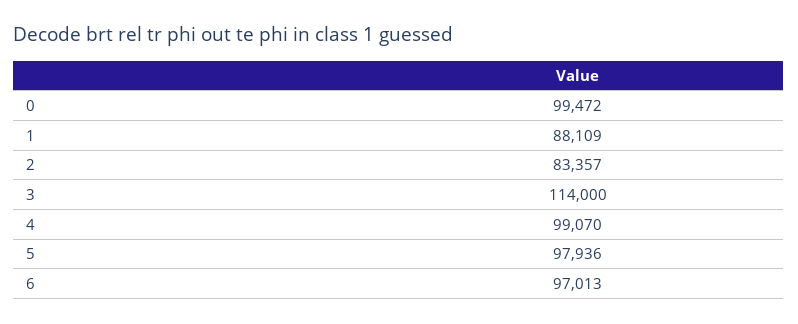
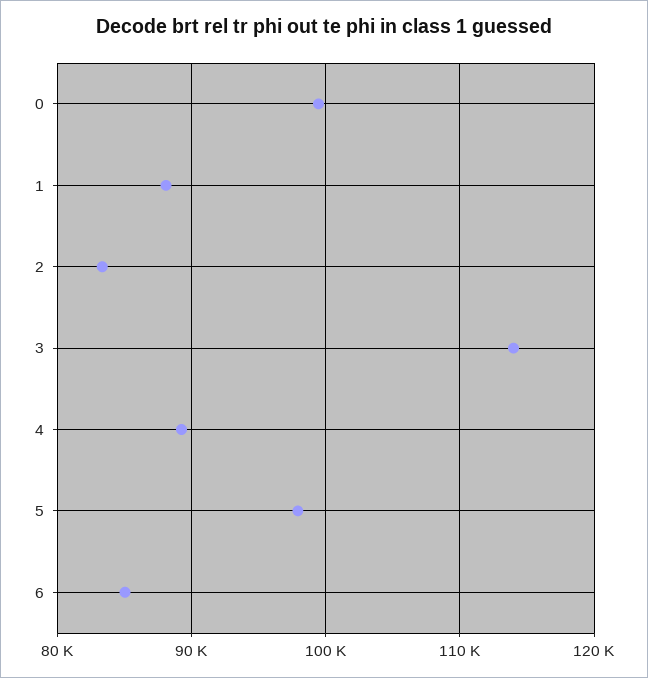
  {
    "0": 99472,
    "1": 88109,
    "2": 83357,
    "3": 114000,
-   "4": 99070,
+   "4": 89000,
    "5": 97936,
-   "6": 97013
+   "6": 85000
  }

